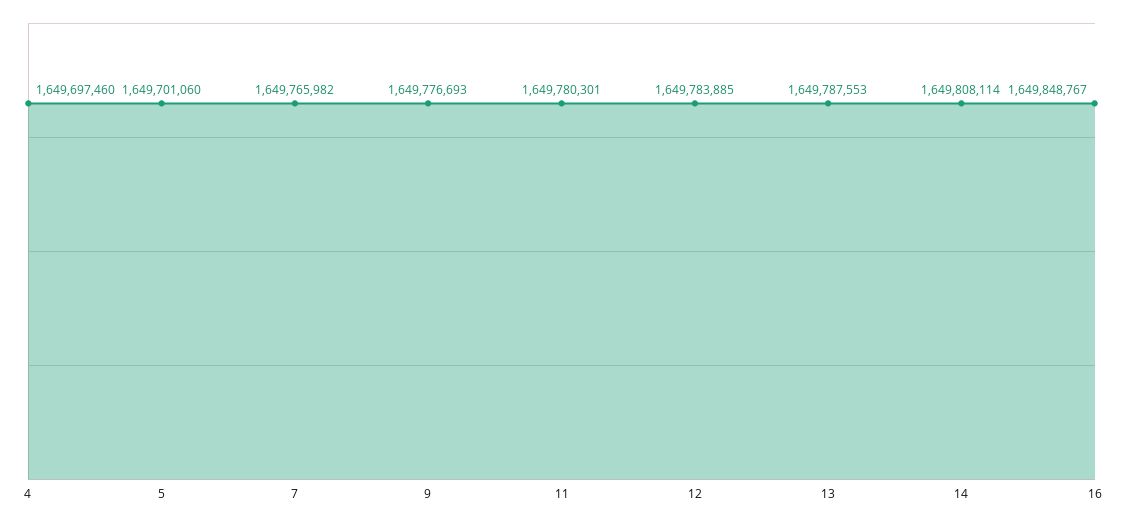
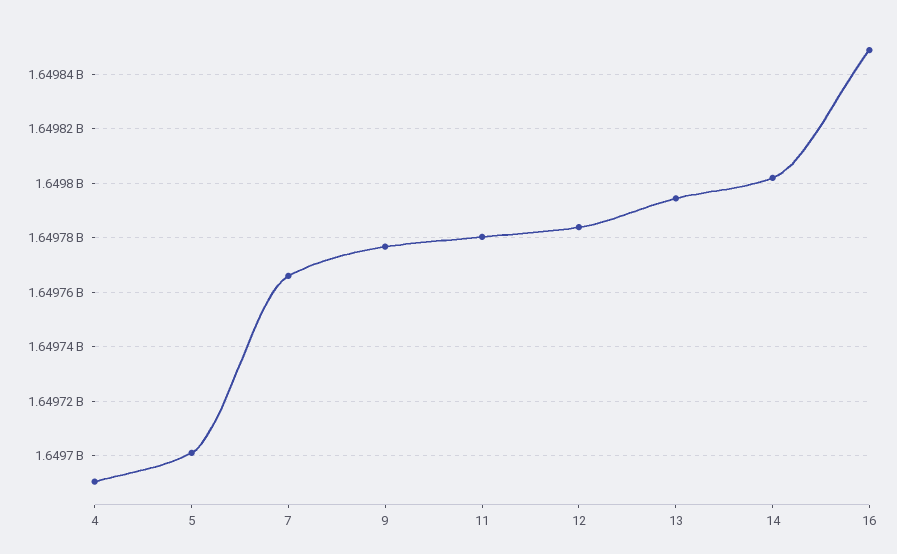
  {
-   "4": 1649697460,
+   "4": 1649690000,
    "5": 1649701060,
    "7": 1649765982,
    "9": 1649776693,
    "11": 1649780301,
    "12": 1649783885,
-   "13": 1649787553,
+   "13": 1649795000,
-   "14": 1649808114,
+   "14": 1649802500,
    "16": 1649848767
  }

